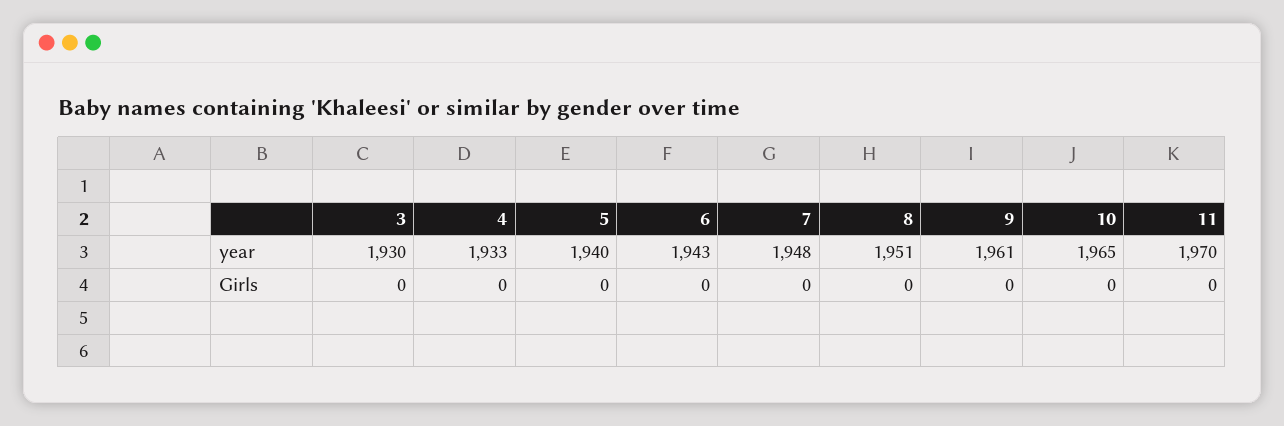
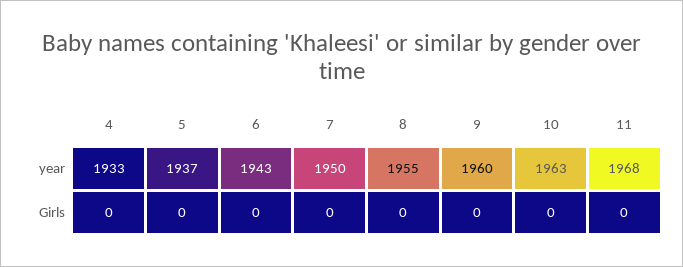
  {
-   "3": {
-     "year": 1930,
-     "Girls": 0
-   },
    "4": {
      "year": 1933,
      "Girls": 0
    },
    "5": {
-     "year": 1940,
+     "year": 1937,
      "Girls": 0
    },
    "6": {
      "year": 1943,
      "Girls": 0
    },
    "7": {
-     "year": 1948,
+     "year": 1950,
      "Girls": 0
    },
    "8": {
-     "year": 1951,
+     "year": 1955,
      "Girls": 0
    },
    "9": {
-     "year": 1961,
+     "year": 1960,
      "Girls": 0
    },
    "10": {
-     "year": 1965,
+     "year": 1963,
      "Girls": 0
    },
    "11": {
-     "year": 1970,
+     "year": 1968,
      "Girls": 0
    }
  }

